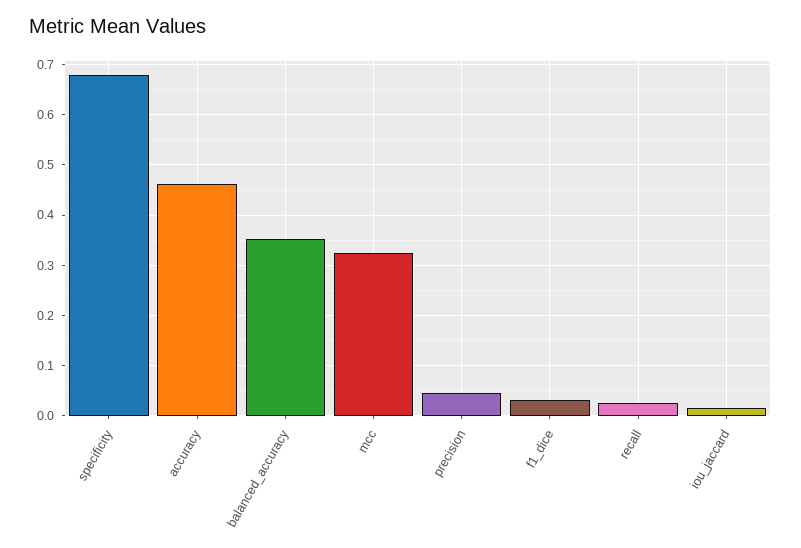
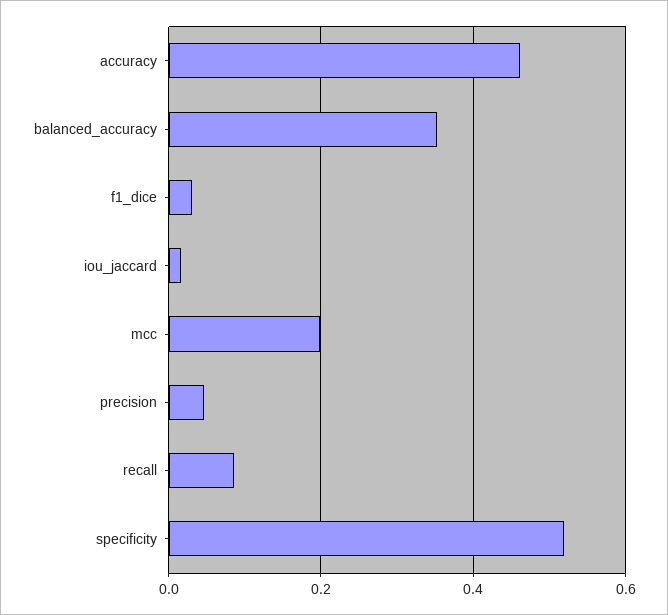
  {
-   "specificity": 0.68,
+   "specificity": 0.52,
    "accuracy": 0.46,
    "balanced_accuracy": 0.36,
-   "mcc": 0.32,
+   "mcc": 0.2,
    "precision": 0.04,
    "f1_dice": 0.04,
-   "recall": 0.02,
+   "recall": 0.08,
    "iou_jaccard": 0.02
  }

